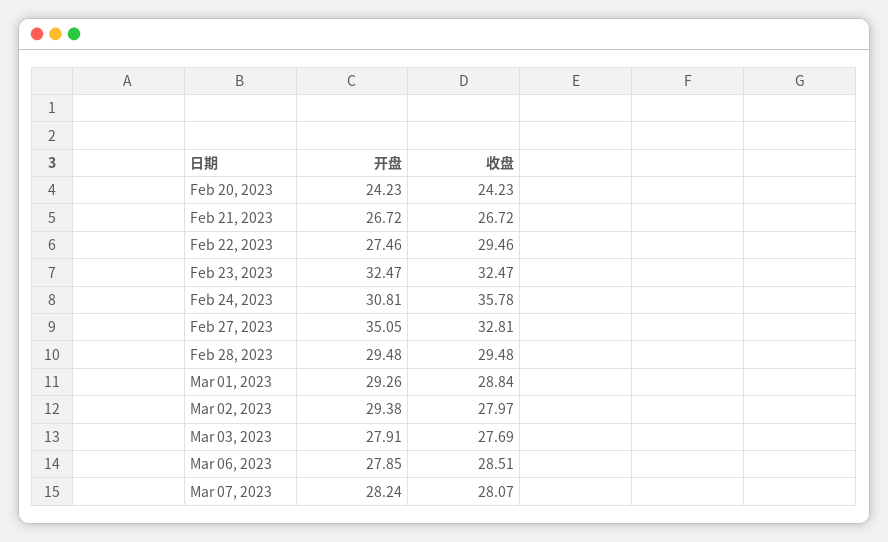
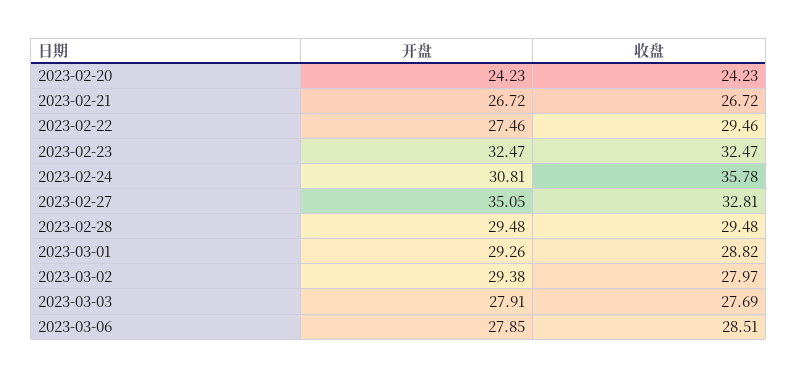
  {
    "开盘": {
      "Feb 20, 2023": 24.23,
      "Feb 21, 2023": 26.72,
      "Feb 22, 2023": 27.46,
      "Feb 23, 2023": 32.47,
      "Feb 24, 2023": 30.81,
      "Feb 27, 2023": 35.05,
      "Feb 28, 2023": 29.48,
      "Mar 01, 2023": 29.26,
      "Mar 02, 2023": 29.38,
      "Mar 03, 2023": 27.91,
-     "Mar 06, 2023": 27.85,
+     "Mar 06, 2023": 27.85
-     "Mar 07, 2023": 28.24
    },
    "收盘": {
      "Feb 20, 2023": 24.23,
      "Feb 21, 2023": 26.72,
      "Feb 22, 2023": 29.46,
      "Feb 23, 2023": 32.47,
      "Feb 24, 2023": 35.78,
      "Feb 27, 2023": 32.81,
      "Feb 28, 2023": 29.48,
-     "Mar 01, 2023": 28.84,
+     "Mar 01, 2023": 28.82,
      "Mar 02, 2023": 27.97,
      "Mar 03, 2023": 27.69,
-     "Mar 06, 2023": 28.51,
+     "Mar 06, 2023": 28.51
-     "Mar 07, 2023": 28.07
    }
  }

